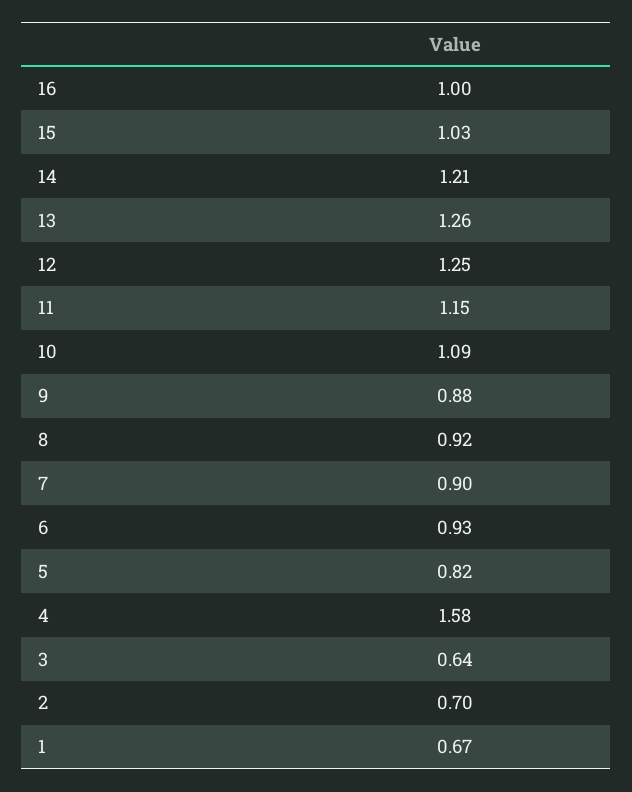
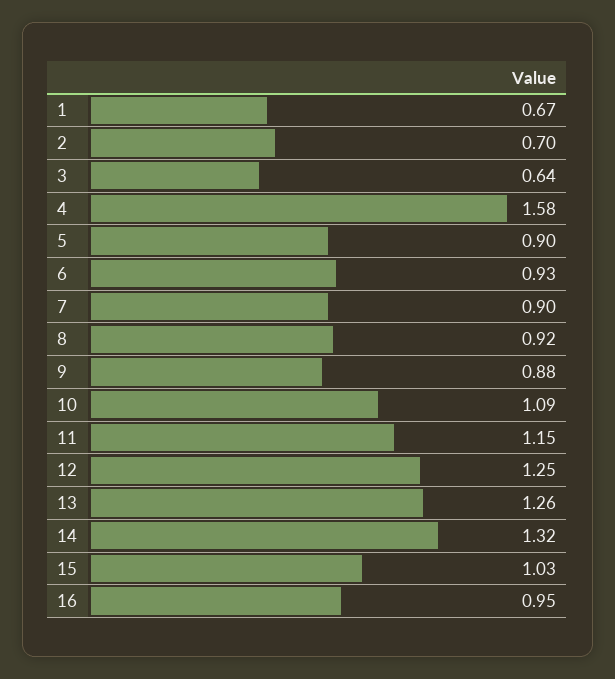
  {
-   "16": 1,
+   "16": 0.95,
    "15": 1.03,
-   "14": 1.21,
+   "14": 1.32,
    "13": 1.26,
    "12": 1.25,
    "11": 1.15,
    "10": 1.09,
    "9": 0.88,
    "8": 0.92,
    "7": 0.9,
    "6": 0.93,
-   "5": 0.82,
+   "5": 0.9,
    "4": 1.58,
    "3": 0.64,
    "2": 0.7,
    "1": 0.67
  }

